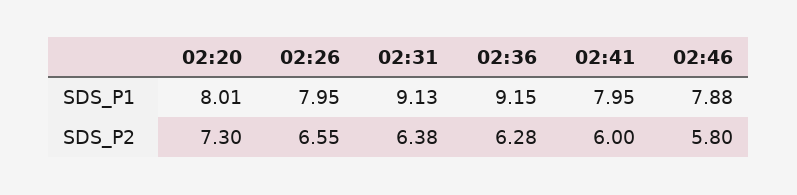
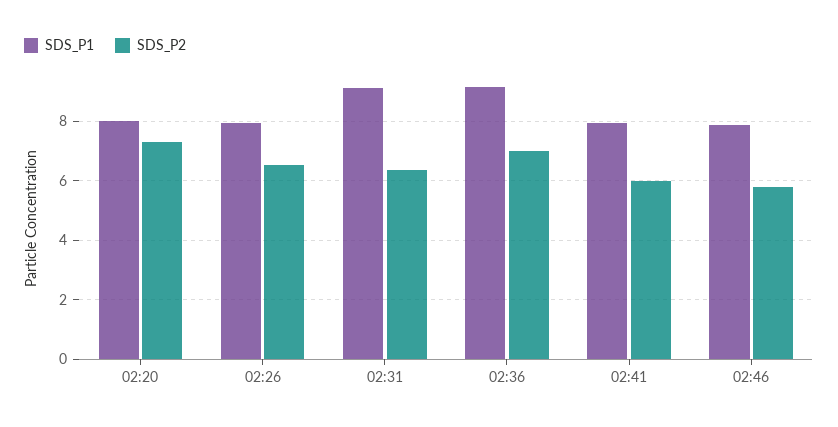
  {
    "SDS_P1": {
      "02:20": 8.01,
      "02:26": 7.95,
      "02:31": 9.13,
      "02:36": 9.15,
      "02:41": 7.95,
      "02:46": 7.88
    },
    "SDS_P2": {
      "02:20": 7.3,
      "02:26": 6.55,
      "02:31": 6.38,
-     "02:36": 6.28,
+     "02:36": 7,
      "02:41": 6,
      "02:46": 5.8
    }
  }

